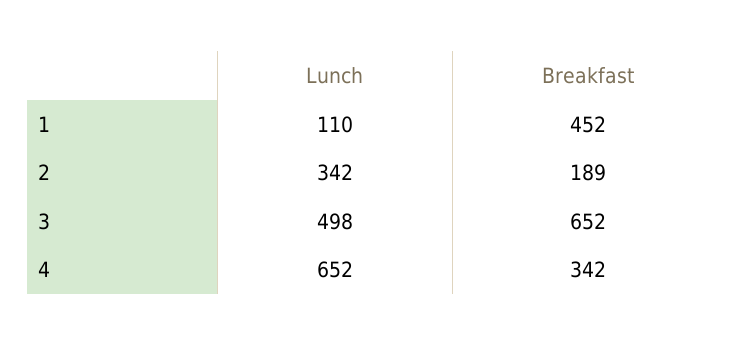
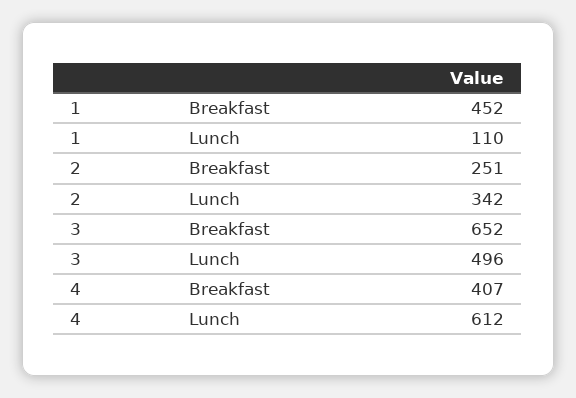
  {
    "Lunch": {
      "1": 110,
      "2": 342,
-     "3": 498,
+     "3": 496,
-     "4": 652
+     "4": 612
    },
    "Breakfast": {
      "1": 452,
-     "2": 189,
+     "2": 251,
      "3": 652,
-     "4": 342
+     "4": 407
    }
  }

